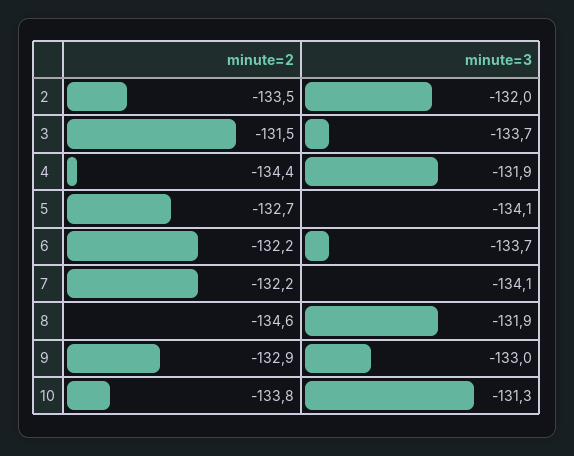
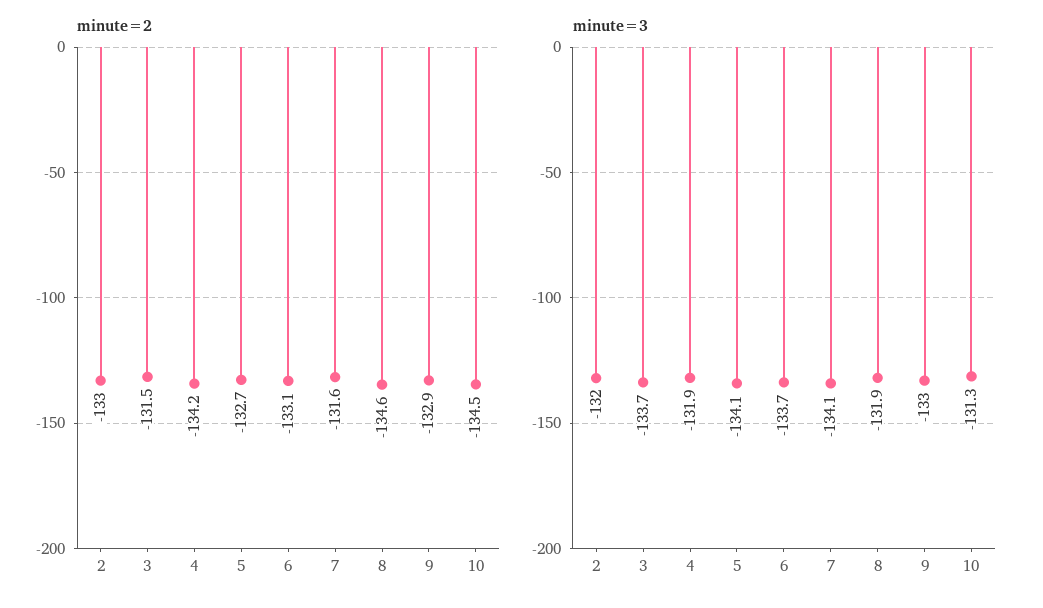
  {
    "minute=2": {
-     "2": -133.5,
+     "2": -133,
      "3": -131.5,
-     "4": -134.4,
+     "4": -134.2,
      "5": -132.7,
-     "6": -132.2,
+     "6": -133.1,
-     "7": -132.2,
+     "7": -131.6,
      "8": -134.6,
      "9": -132.9,
-     "10": -133.8
+     "10": -134.5
    },
    "minute=3": {
      "2": -132,
      "3": -133.7,
      "4": -131.9,
      "5": -134.1,
      "6": -133.7,
      "7": -134.1,
      "8": -131.9,
      "9": -133,
      "10": -131.3
    }
  }

